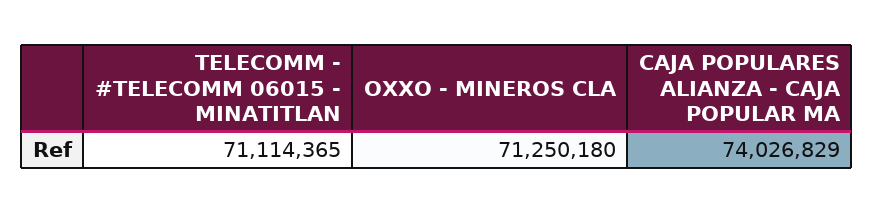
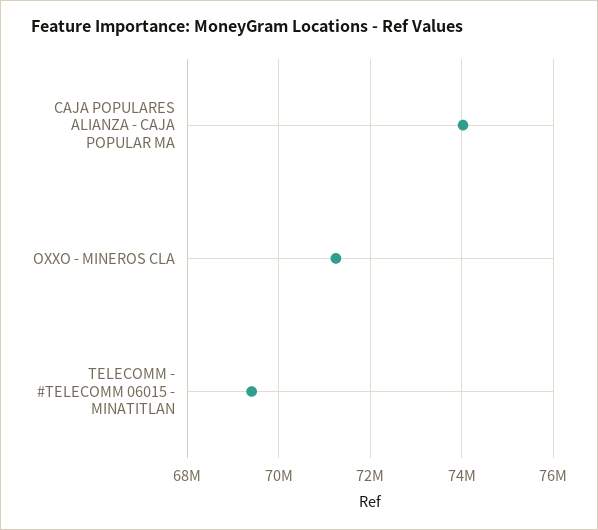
  {
-   "TELECOMM - #TELECOMM 06015 - MINATITLAN": 71114365,
+   "TELECOMM - #TELECOMM 06015 - MINATITLAN": 69400000,
    "OXXO - MINEROS CLA": 71250180,
    "CAJA POPULARES ALIANZA - CAJA POPULAR MA": 74026829
  }

